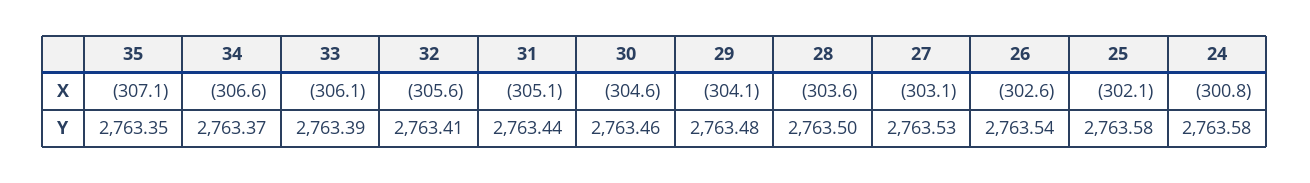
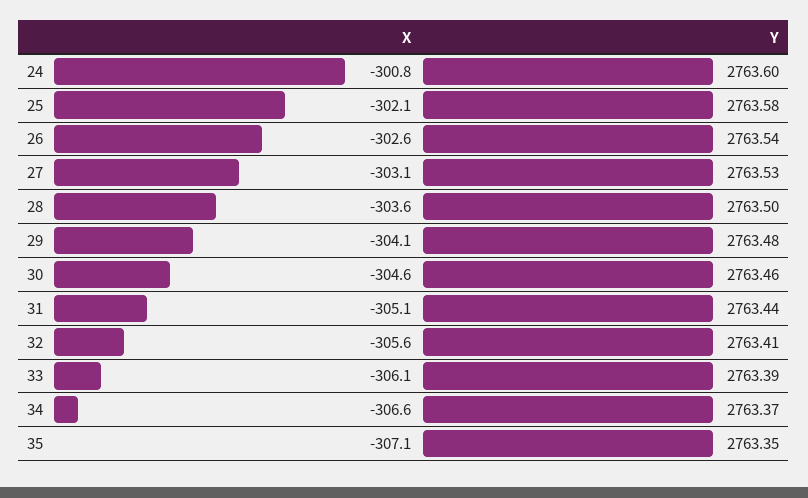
  {
    "35": {
      "X": -307.1,
      "Y": 2763.35
    },
    "34": {
      "X": -306.6,
      "Y": 2763.37
    },
    "33": {
      "X": -306.1,
      "Y": 2763.39
    },
    "32": {
      "X": -305.6,
      "Y": 2763.41
    },
    "31": {
      "X": -305.1,
      "Y": 2763.44
    },
    "30": {
      "X": -304.6,
      "Y": 2763.46
    },
    "29": {
      "X": -304.1,
      "Y": 2763.48
    },
    "28": {
      "X": -303.6,
      "Y": 2763.5
    },
    "27": {
      "X": -303.1,
      "Y": 2763.53
    },
    "26": {
      "X": -302.6,
      "Y": 2763.54
    },
    "25": {
      "X": -302.1,
      "Y": 2763.58
    },
    "24": {
      "X": -300.8,
-     "Y": 2763.58
+     "Y": 2763.6
    }
  }

